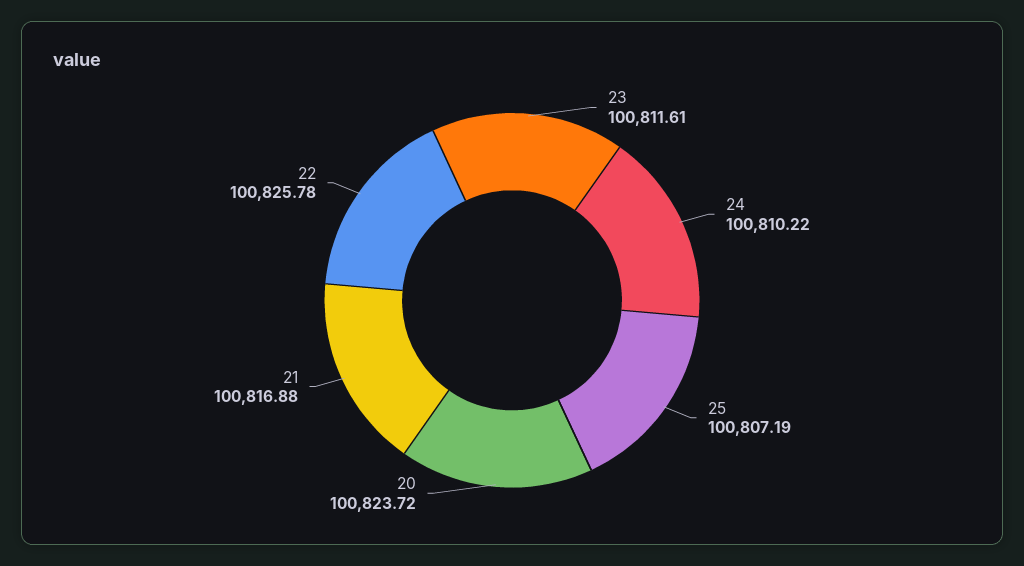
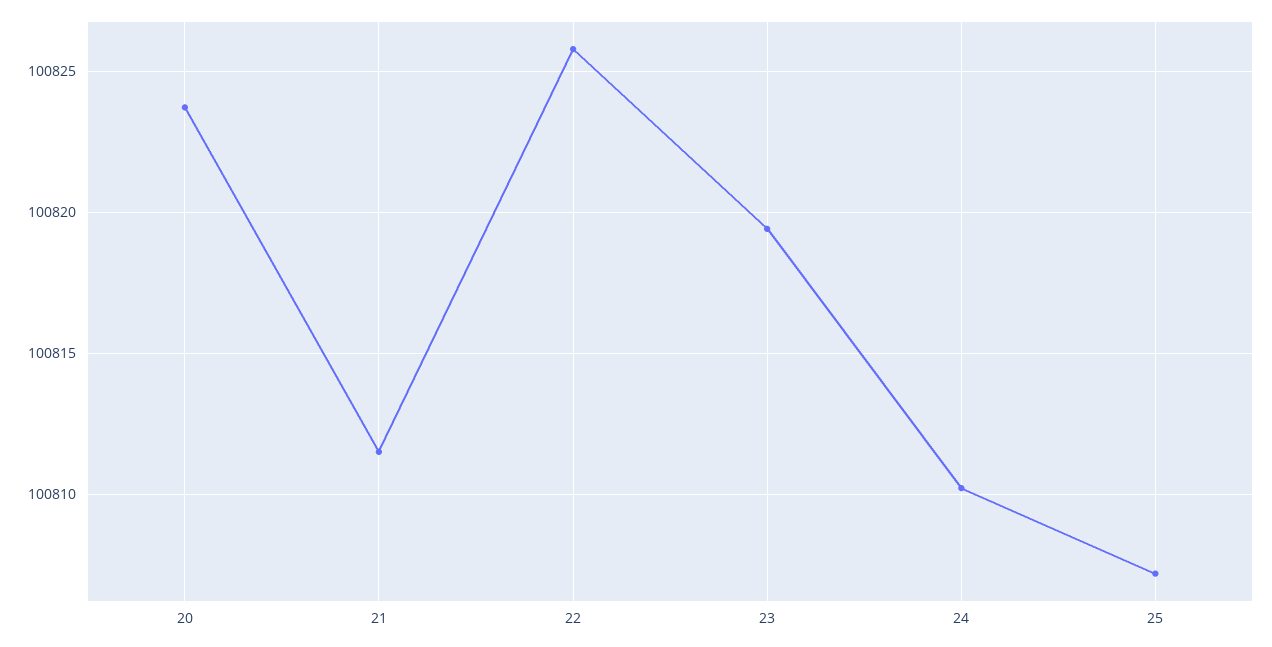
  {
-   "23": 100811.61,
+   "23": 100819.5,
    "24": 100810.22,
    "25": 100807.19,
    "20": 100823.72,
-   "21": 100816.88,
+   "21": 100811.5,
    "22": 100825.78
  }

